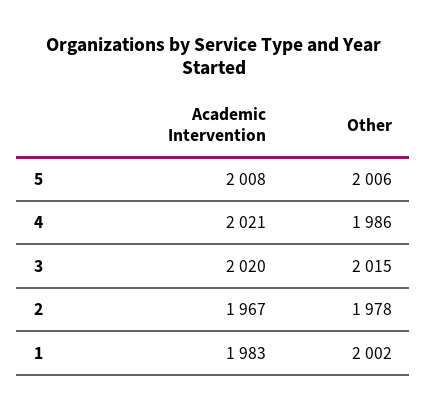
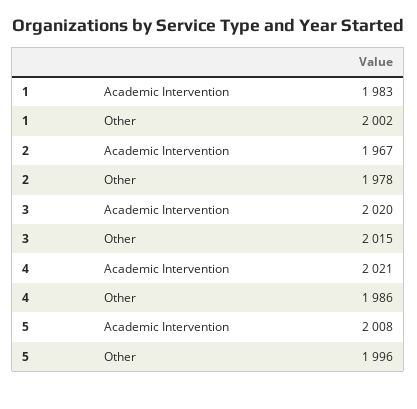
  {
    "Academic Intervention": {
      "5": 2008,
      "4": 2021,
      "3": 2020,
      "2": 1967,
      "1": 1983
    },
    "Other": {
-     "5": 2006,
+     "5": 1996,
      "4": 1986,
      "3": 2015,
      "2": 1978,
      "1": 2002
    }
  }

